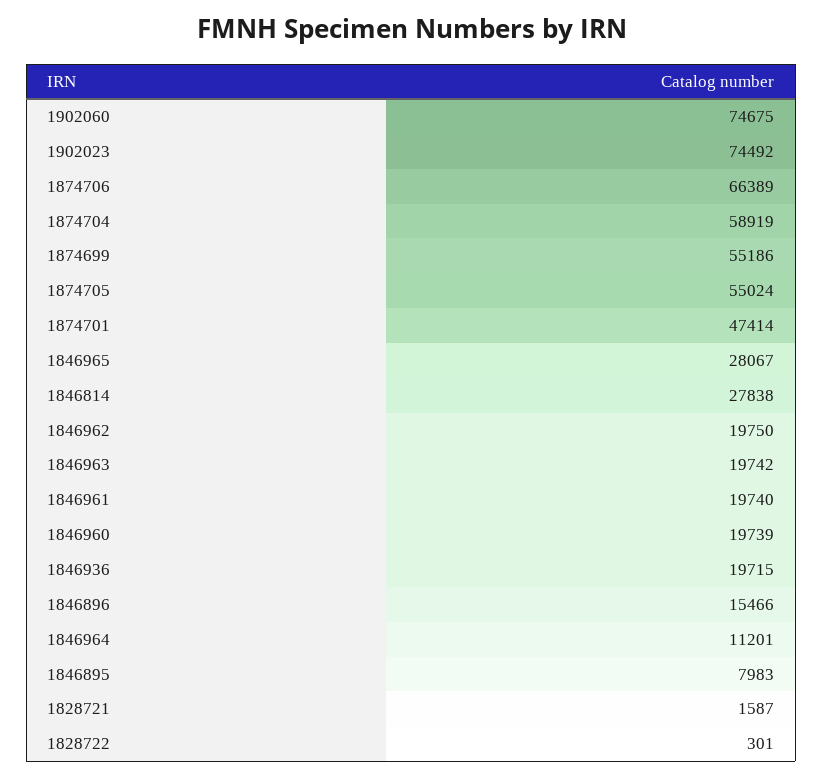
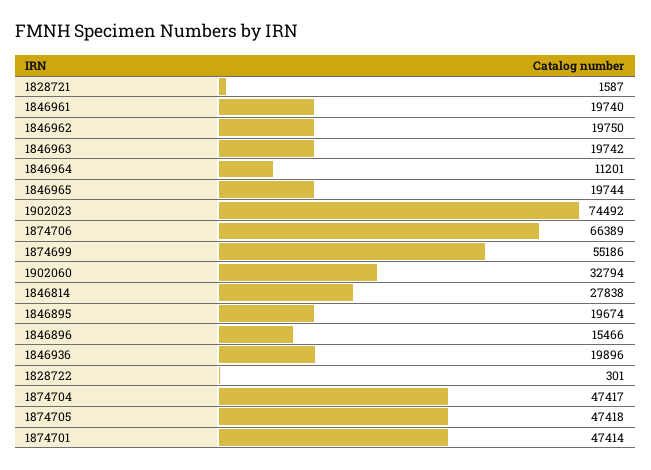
  {
-   "1902060": 74675,
+   "1902060": 32794,
    "1902023": 74492,
    "1874706": 66389,
-   "1874704": 58919,
+   "1874704": 47417,
    "1874699": 55186,
-   "1874705": 55024,
+   "1874705": 47418,
    "1874701": 47414,
-   "1846965": 28067,
+   "1846965": 19744,
    "1846814": 27838,
    "1846962": 19750,
    "1846963": 19742,
    "1846961": 19740,
-   "1846960": 19739,
-   "1846936": 19715,
+   "1846936": 19896,
    "1846896": 15466,
    "1846964": 11201,
-   "1846895": 7983,
+   "1846895": 19674,
    "1828721": 1587,
    "1828722": 301
  }

